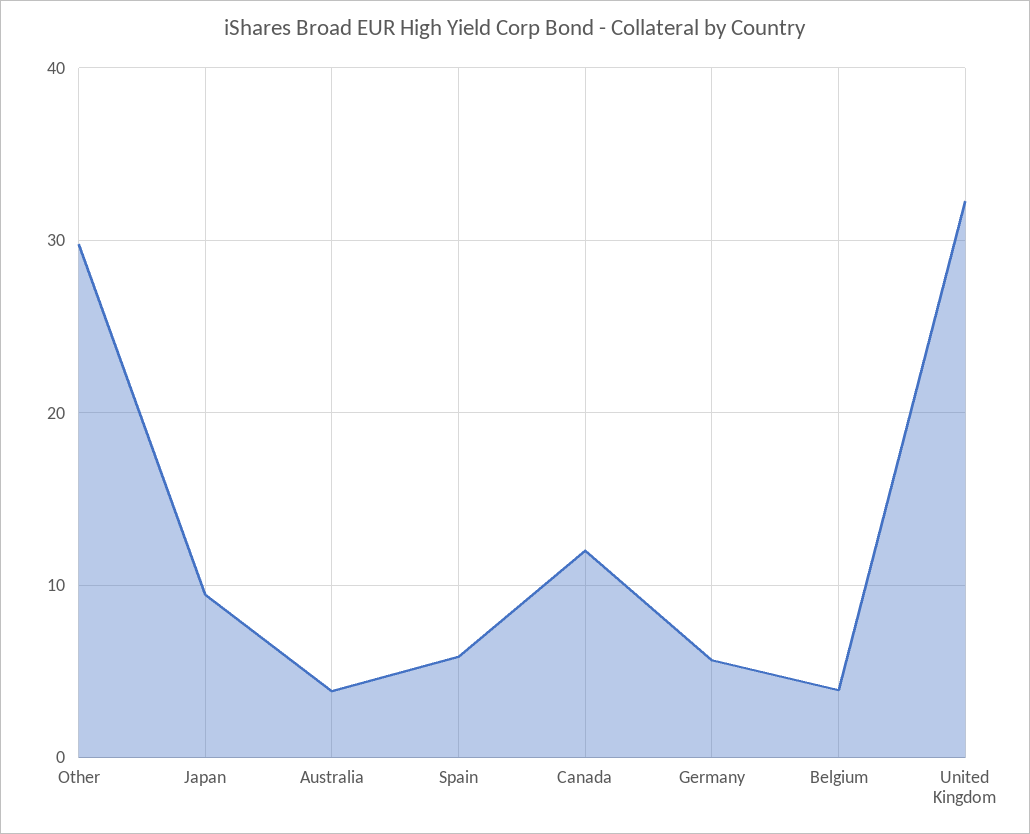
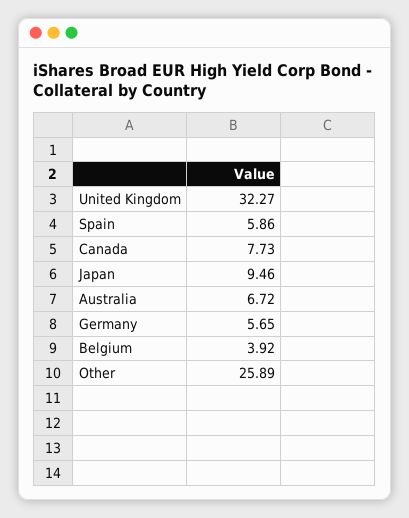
  {
-   "Other": 30,
+   "Other": 25.89,
    "Japan": 9.46,
-   "Australia": 4,
+   "Australia": 6.72,
    "Spain": 5.86,
-   "Canada": 12,
+   "Canada": 7.73,
    "Germany": 5.65,
    "Belgium": 3.92,
    "United Kingdom": 32.27
  }

